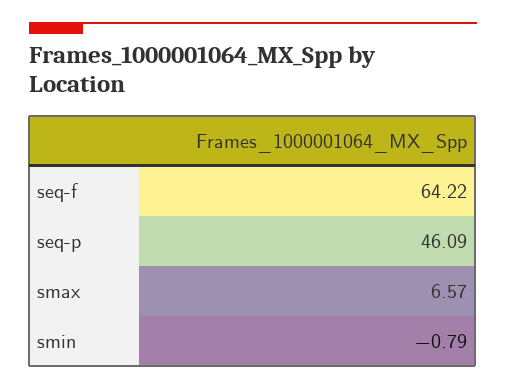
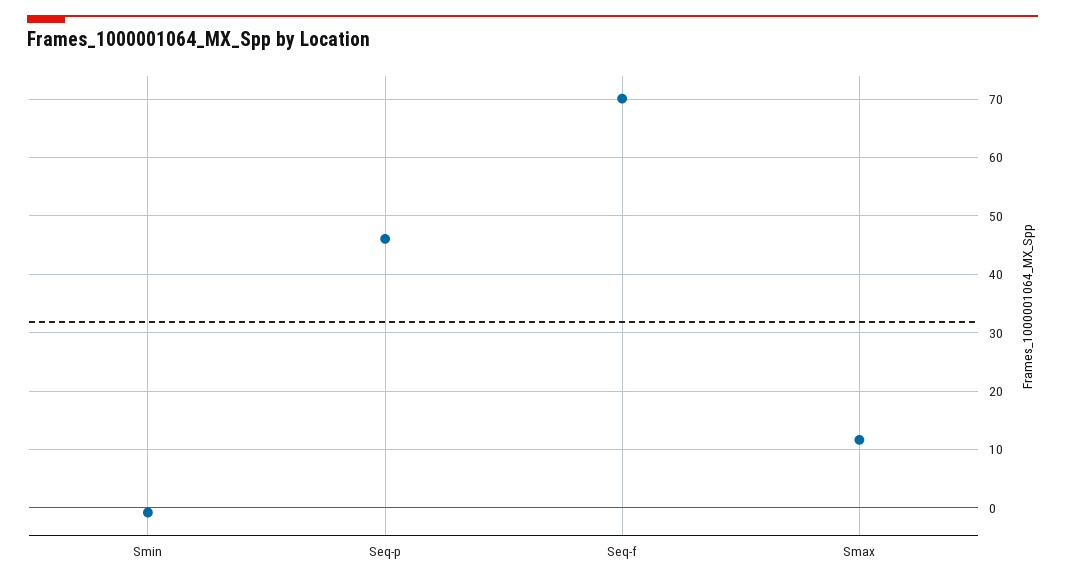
  {
-   "seq-f": 64.22,
+   "seq-f": 70,
    "seq-p": 46.09,
-   "smax": 6.57,
+   "smax": 12,
    "smin": -0.79
  }

